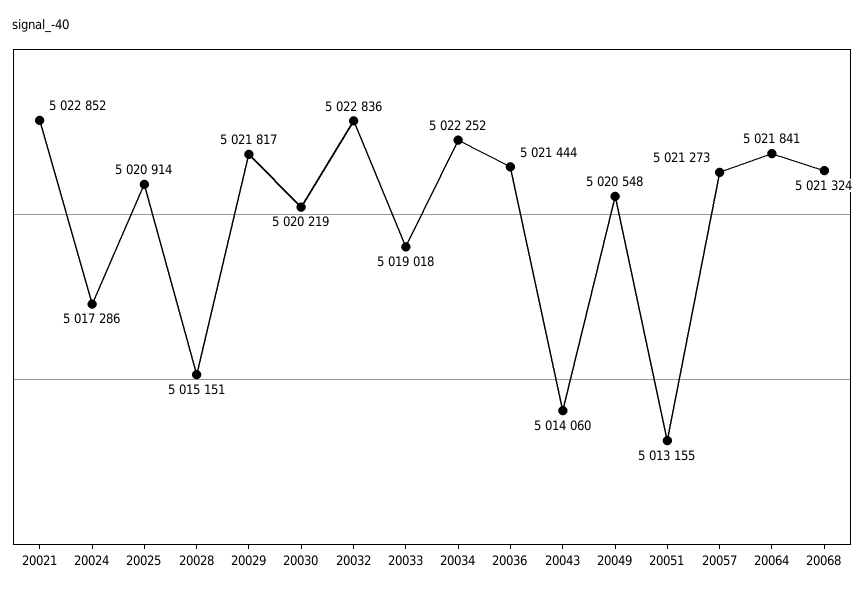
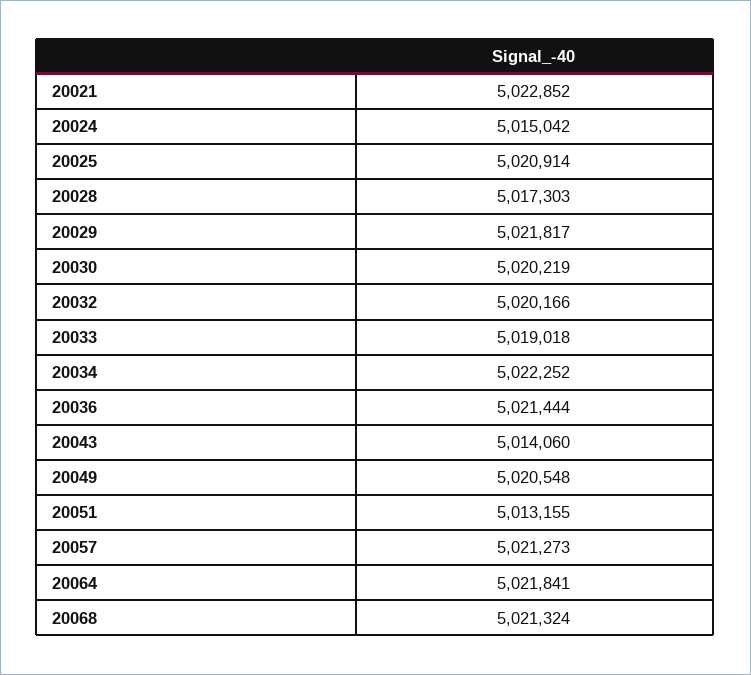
  {
    "20021": 5022852,
-   "20024": 5017286,
+   "20024": 5015042,
    "20025": 5020914,
-   "20028": 5015151,
+   "20028": 5017303,
    "20029": 5021817,
    "20030": 5020219,
-   "20032": 5022836,
+   "20032": 5020166,
    "20033": 5019018,
    "20034": 5022252,
    "20036": 5021444,
    "20043": 5014060,
    "20049": 5020548,
    "20051": 5013155,
    "20057": 5021273,
    "20064": 5021841,
    "20068": 5021324
  }

